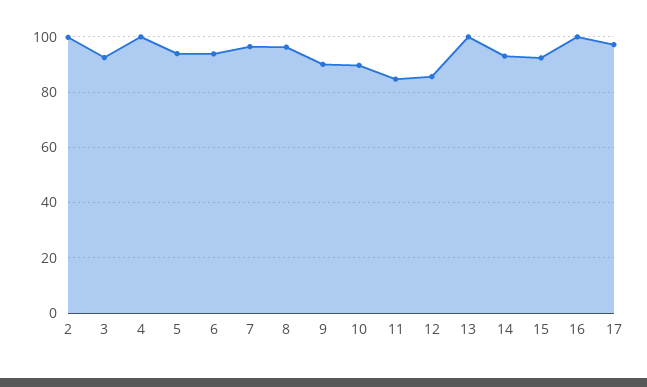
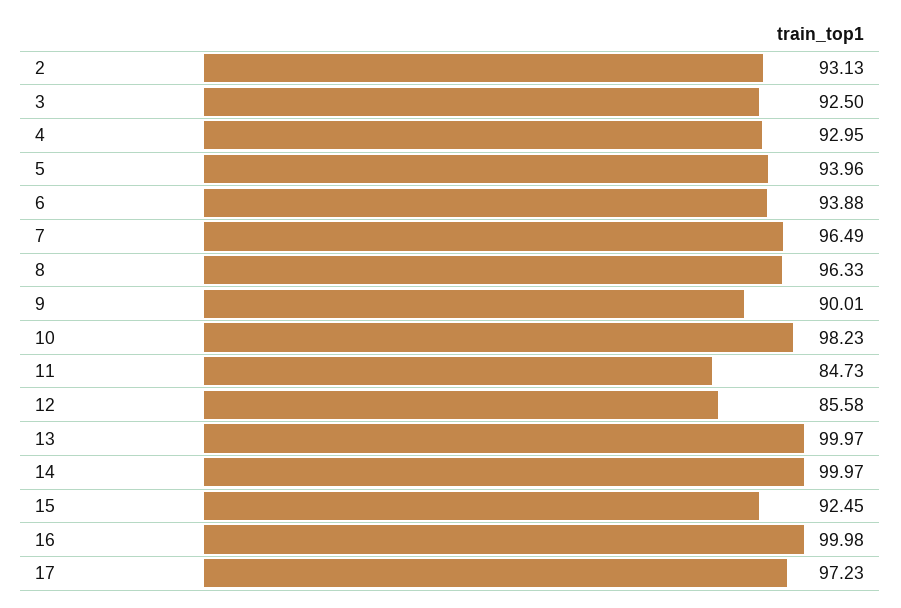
  {
-   "2": 100,
+   "2": 93.13,
    "3": 92.5,
-   "4": 100,
+   "4": 92.95,
    "5": 93.96,
    "6": 93.88,
    "7": 96.49,
    "8": 96.33,
    "9": 90.01,
-   "10": 90,
+   "10": 98.23,
    "11": 84.73,
    "12": 85.58,
    "13": 99.97,
-   "14": 92.5,
+   "14": 99.97,
    "15": 92.45,
    "16": 99.98,
    "17": 97.23
  }

